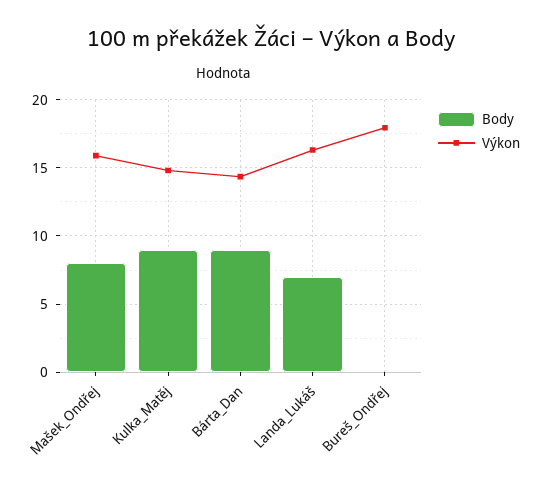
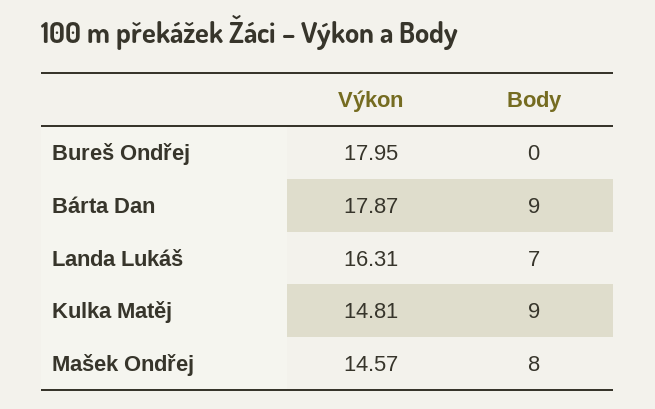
  {
    "Body": {
      "Mašek_Ondřej": 8,
      "Kulka_Matěj": 9,
      "Bárta_Dan": 9,
      "Landa_Lukáš": 7,
      "Bureš_Ondřej": 0
    },
    "Výkon": {
-     "Mašek_Ondřej": 16,
+     "Mašek_Ondřej": 14.57,
      "Kulka_Matěj": 14.81,
-     "Bárta_Dan": 14.5,
+     "Bárta_Dan": 17.87,
      "Landa_Lukáš": 16.31,
      "Bureš_Ondřej": 17.95
    }
  }

